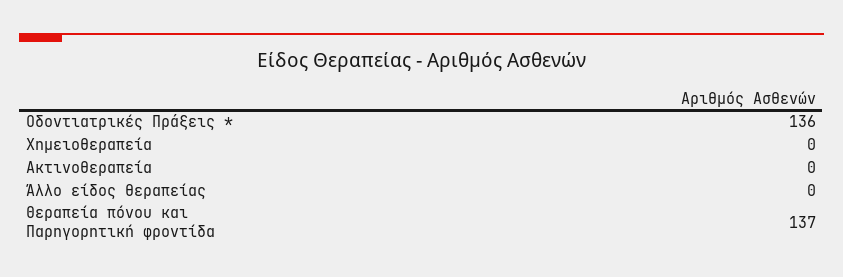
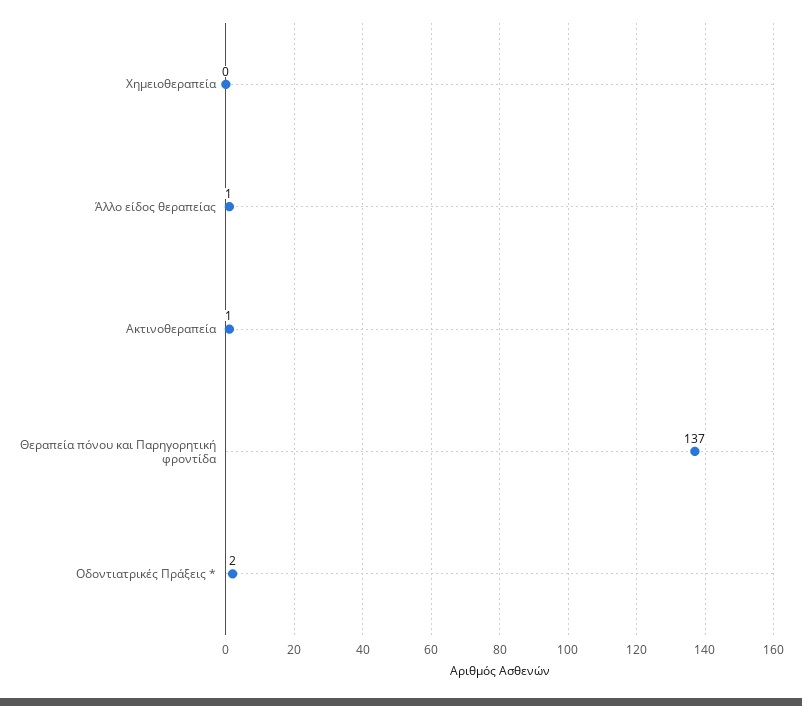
  {
-   "Οδοντιατρικές Πράξεις *": 136,
+   "Οδοντιατρικές Πράξεις *": 2,
    "Χημειοθεραπεία": 0,
-   "Ακτινοθεραπεία": 0,
+   "Ακτινοθεραπεία": 1,
-   "Άλλο είδος θεραπείας": 0,
+   "Άλλο είδος θεραπείας": 1,
    "Θεραπεία πόνου και Παρηγορητική φροντίδα": 137
  }

